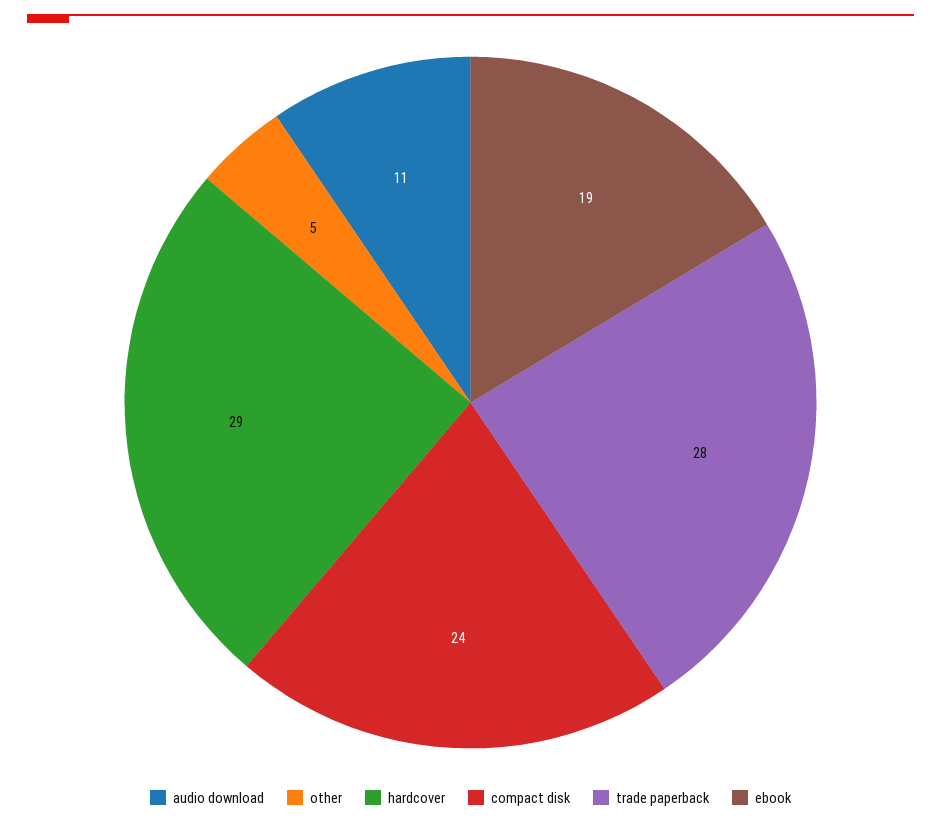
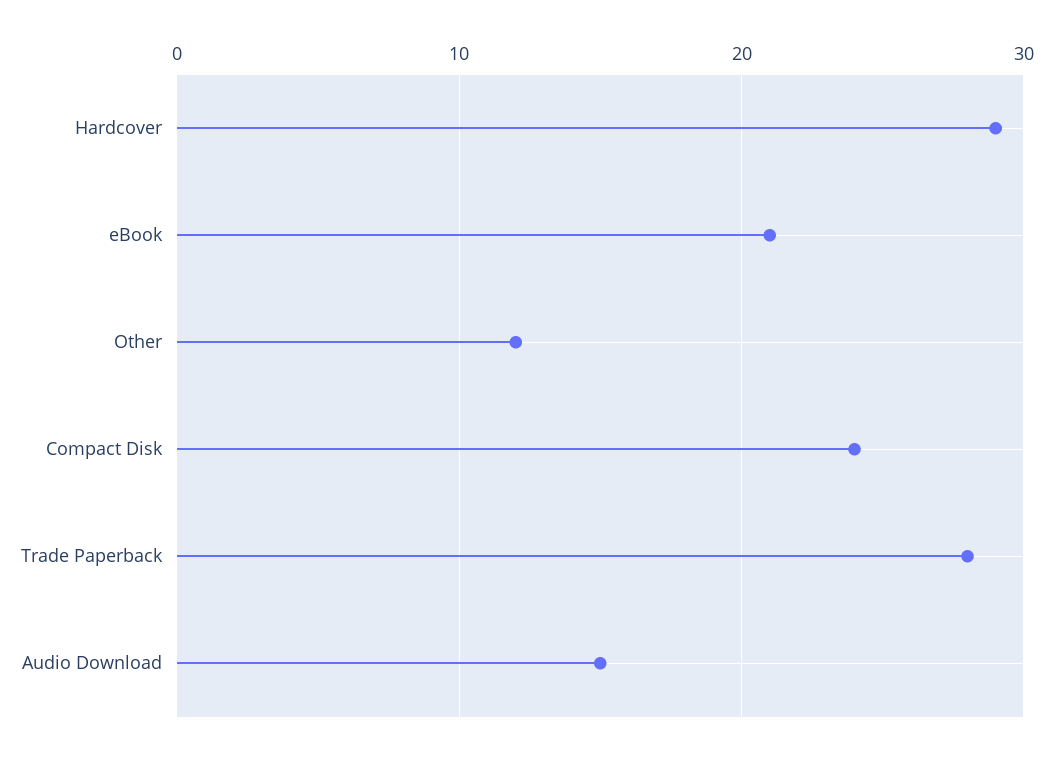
  {
-   "audio download": 11,
+   "audio download": 15,
-   "other": 5,
+   "other": 12,
    "hardcover": 29,
    "compact disk": 24,
    "trade paperback": 28,
-   "ebook": 19
+   "ebook": 21
  }

